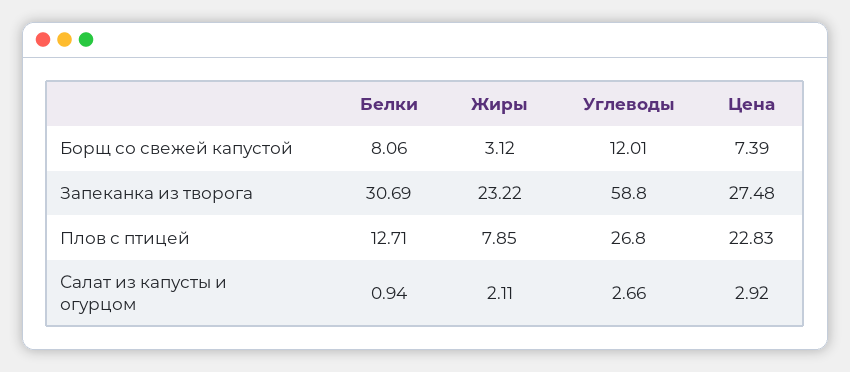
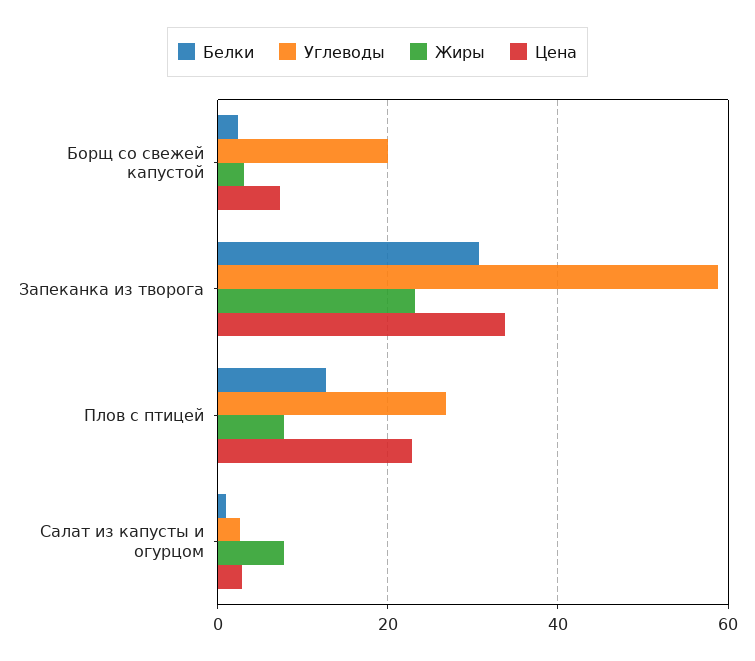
  {
    "Белки": {
-     "Борщ со свежей капустой": 8.06,
+     "Борщ со свежей капустой": 2,
      "Запеканка из творога": 30.69,
      "Плов с птицей": 12.71,
      "Салат из капусты и огурцом": 0.94
    },
    "Жиры": {
      "Борщ со свежей капустой": 3.12,
      "Запеканка из творога": 23.22,
      "Плов с птицей": 7.85,
-     "Салат из капусты и огурцом": 2.11
+     "Салат из капусты и огурцом": 8
    },
    "Углеводы": {
-     "Борщ со свежей капустой": 12.01,
+     "Борщ со свежей капустой": 20,
      "Запеканка из творога": 58.8,
      "Плов с птицей": 26.8,
      "Салат из капусты и огурцом": 2.66
    },
    "Цена": {
      "Борщ со свежей капустой": 7.39,
-     "Запеканка из творога": 27.48,
+     "Запеканка из творога": 34,
      "Плов с птицей": 22.83,
      "Салат из капусты и огурцом": 2.92
    }
  }

